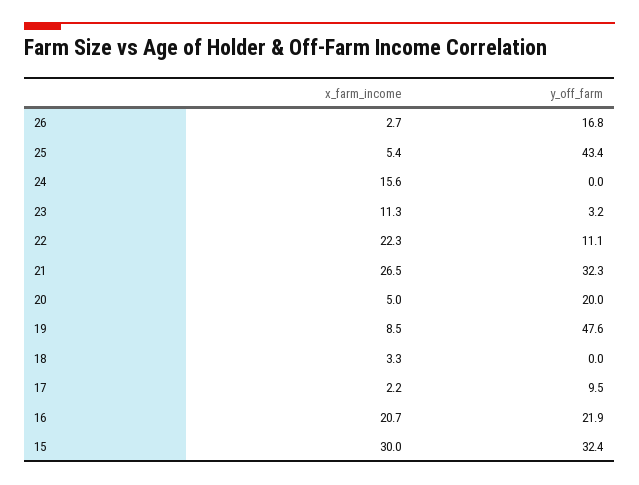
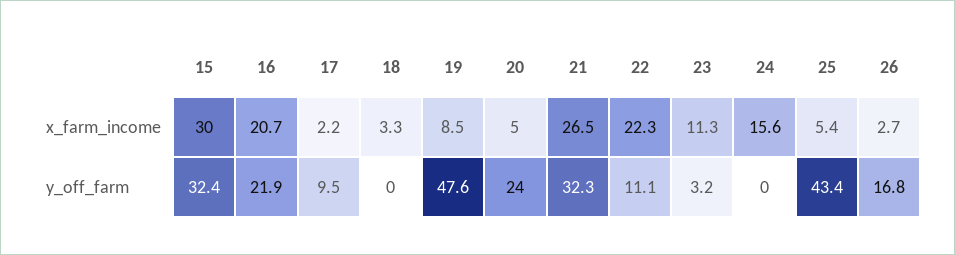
  {
    "x_farm_income": {
      "26": 2.7,
      "25": 5.4,
      "24": 15.6,
      "23": 11.3,
      "22": 22.3,
      "21": 26.5,
      "20": 5,
      "19": 8.5,
      "18": 3.3,
      "17": 2.2,
      "16": 20.7,
      "15": 30
    },
    "y_off_farm": {
      "26": 16.8,
      "25": 43.4,
      "24": 0,
      "23": 3.2,
      "22": 11.1,
      "21": 32.3,
-     "20": 20,
+     "20": 24,
      "19": 47.6,
      "18": 0,
      "17": 9.5,
      "16": 21.9,
      "15": 32.4
    }
  }

